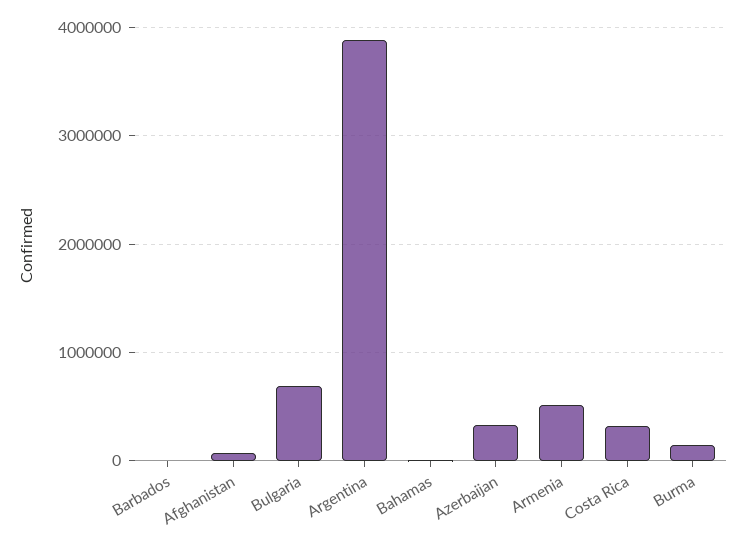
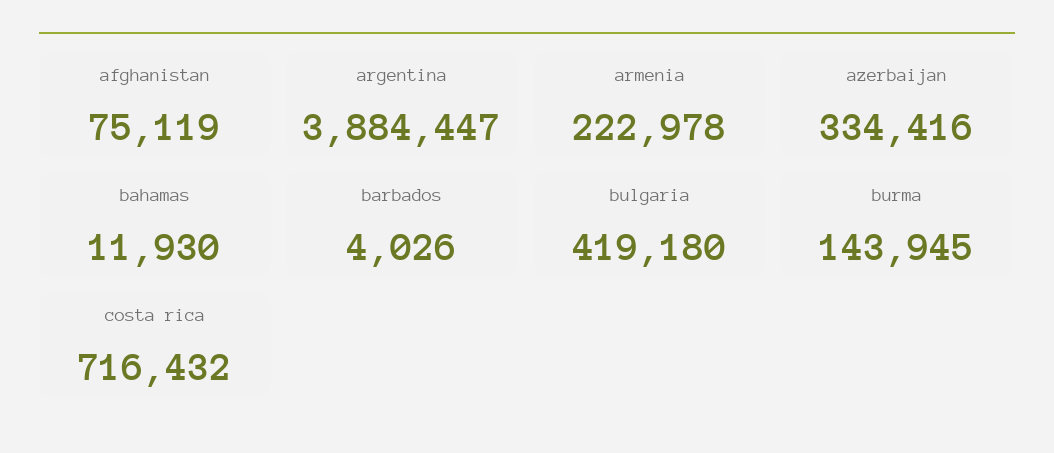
  {
    "Barbados": 4026,
    "Afghanistan": 75119,
-   "Bulgaria": 700000,
+   "Bulgaria": 419180,
    "Argentina": 3884447,
    "Bahamas": 11930,
    "Azerbaijan": 334416,
-   "Armenia": 500000,
+   "Armenia": 222978,
-   "Costa Rica": 300000,
+   "Costa Rica": 716432,
    "Burma": 143945
  }

